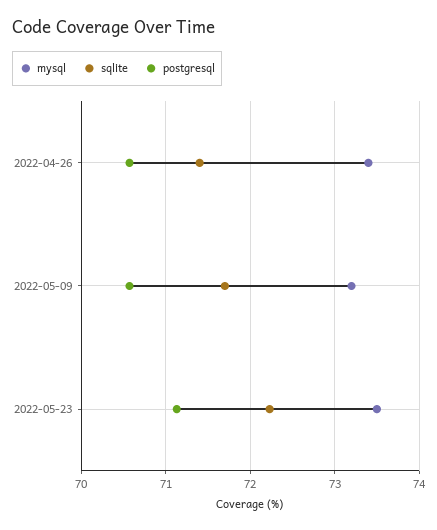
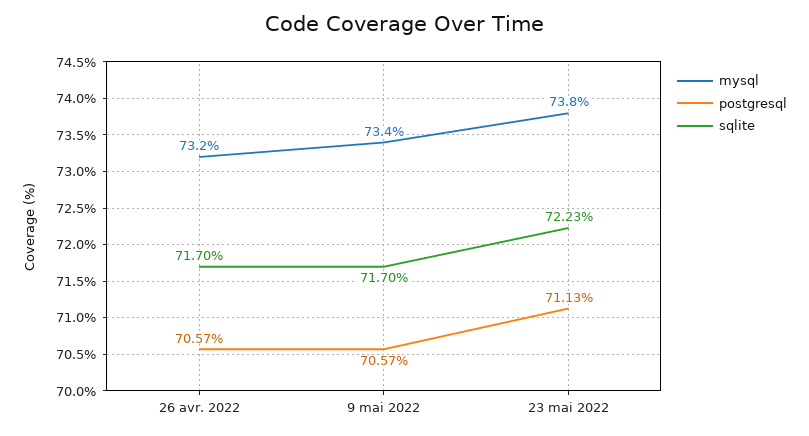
  {
    "mysql": {
-     "2022-04-26": 73.4,
+     "2022-04-26": 73.2,
-     "2022-05-09": 73.2,
+     "2022-05-09": 73.4,
-     "2022-05-23": 73.5
+     "2022-05-23": 73.8
    },
    "sqlite": {
-     "2022-04-26": 71.4,
+     "2022-04-26": 71.7,
      "2022-05-09": 71.7,
      "2022-05-23": 72.23
    },
    "postgresql": {
      "2022-04-26": 70.57,
      "2022-05-09": 70.57,
      "2022-05-23": 71.13
    }
  }

